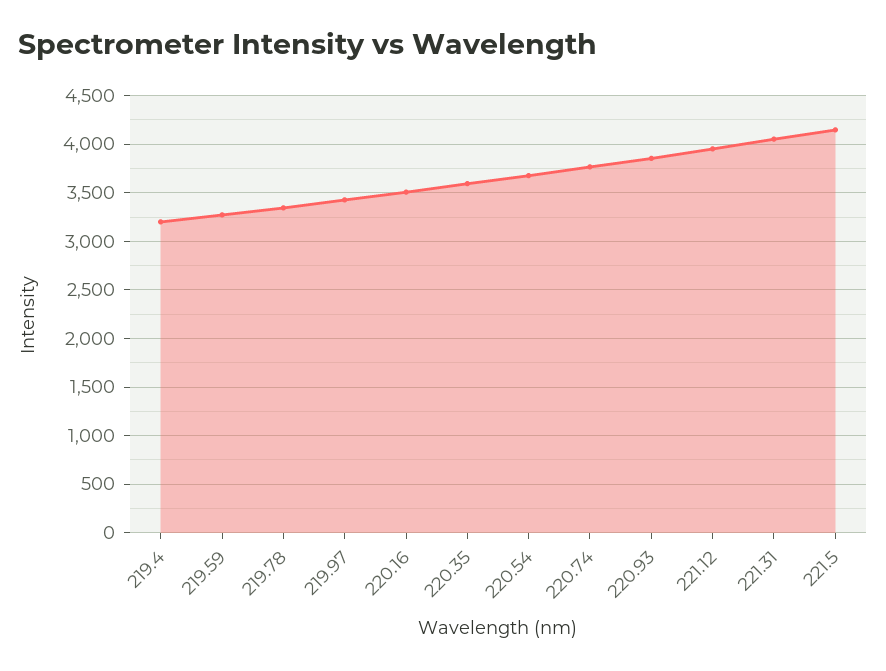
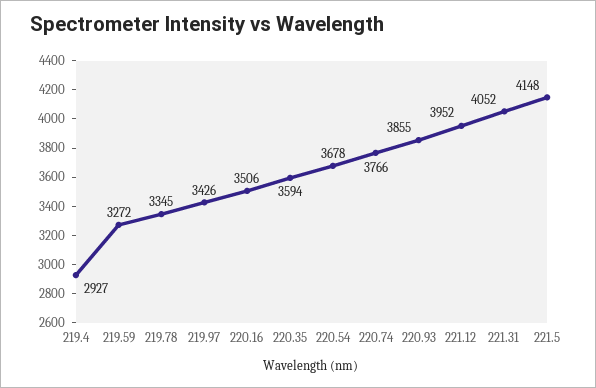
  {
-   "219.4": 3200,
+   "219.4": 2927,
    "219.59": 3272,
    "219.78": 3345,
    "219.97": 3426,
    "220.16": 3506,
    "220.35": 3594,
    "220.54": 3678,
    "220.74": 3766,
    "220.93": 3855,
    "221.12": 3952,
    "221.31": 4052,
    "221.5": 4148
  }

